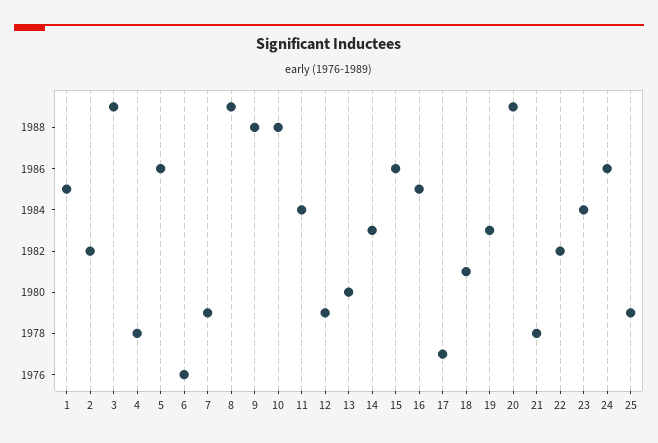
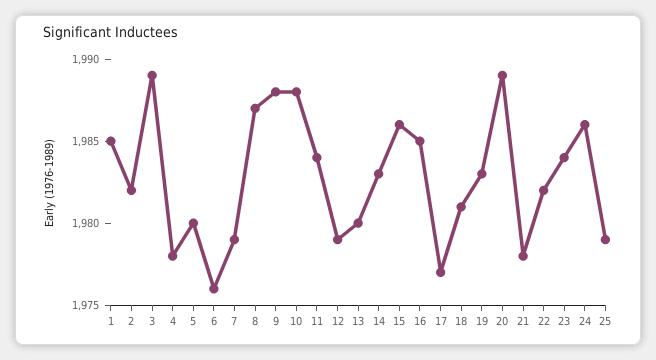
  {
    "1": 1985,
    "2": 1982,
    "3": 1989,
    "4": 1978,
-   "5": 1986,
+   "5": 1980,
    "6": 1976,
    "7": 1979,
-   "8": 1989,
+   "8": 1987,
    "9": 1988,
    "10": 1988,
    "11": 1984,
    "12": 1979,
    "13": 1980,
    "14": 1983,
    "15": 1986,
    "16": 1985,
    "17": 1977,
    "18": 1981,
    "19": 1983,
    "20": 1989,
    "21": 1978,
    "22": 1982,
    "23": 1984,
    "24": 1986,
    "25": 1979
  }

